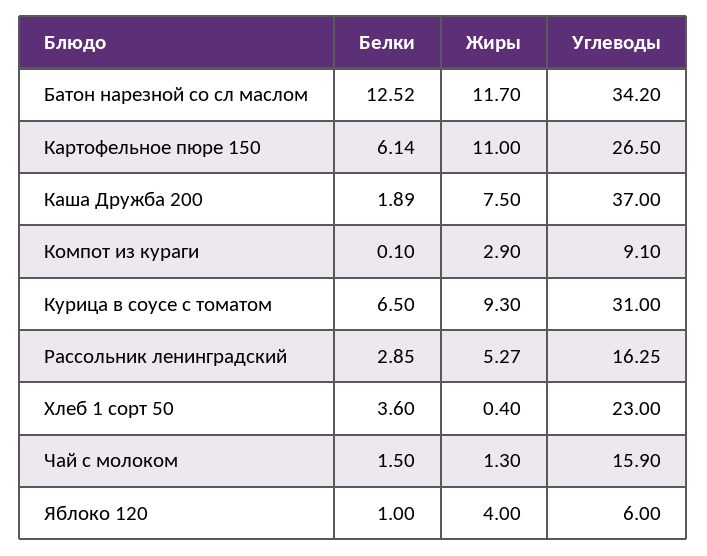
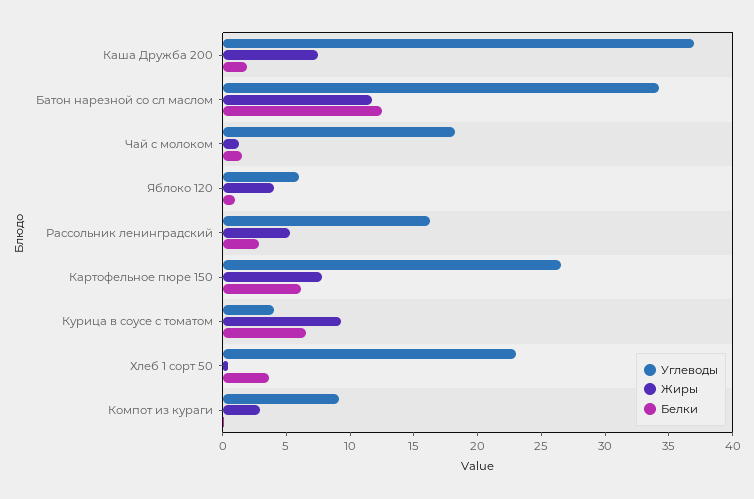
  {
    "Белки": {
      "Батон нарезной со сл маслом": 12.52,
      "Картофельное пюре 150": 6.14,
      "Каша Дружба 200": 1.89,
      "Компот из кураги": 0.1,
      "Курица в соусе с томатом": 6.5,
      "Рассольник ленинградский": 2.85,
      "Хлеб 1 сорт 50": 3.6,
      "Чай с молоком": 1.5,
      "Яблоко 120": 1
    },
    "Жиры": {
      "Батон нарезной со сл маслом": 11.7,
-     "Картофельное пюре 150": 11,
+     "Картофельное пюре 150": 8,
      "Каша Дружба 200": 7.5,
      "Компот из кураги": 2.9,
      "Курица в соусе с томатом": 9.3,
      "Рассольник ленинградский": 5.27,
      "Хлеб 1 сорт 50": 0.4,
      "Чай с молоком": 1.3,
      "Яблоко 120": 4
    },
    "Углеводы": {
      "Батон нарезной со сл маслом": 34.2,
      "Картофельное пюре 150": 26.5,
      "Каша Дружба 200": 37,
      "Компот из кураги": 9.1,
-     "Курица в соусе с томатом": 31,
+     "Курица в соусе с томатом": 4,
      "Рассольник ленинградский": 16.25,
      "Хлеб 1 сорт 50": 23,
-     "Чай с молоком": 15.9,
+     "Чай с молоком": 18,
      "Яблоко 120": 6
    }
  }

